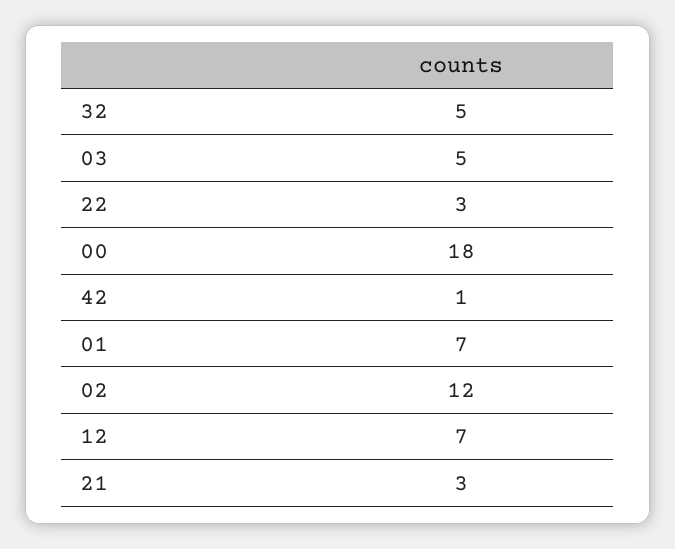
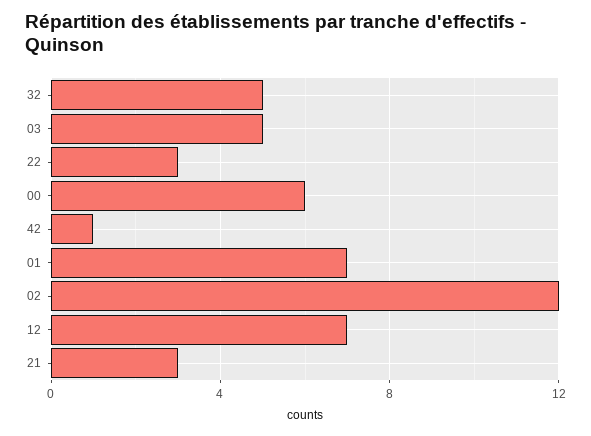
  {
    "32": 5,
    "03": 5,
    "22": 3,
-   "00": 18,
+   "00": 6,
    "42": 1,
    "01": 7,
    "02": 12,
    "12": 7,
    "21": 3
  }

